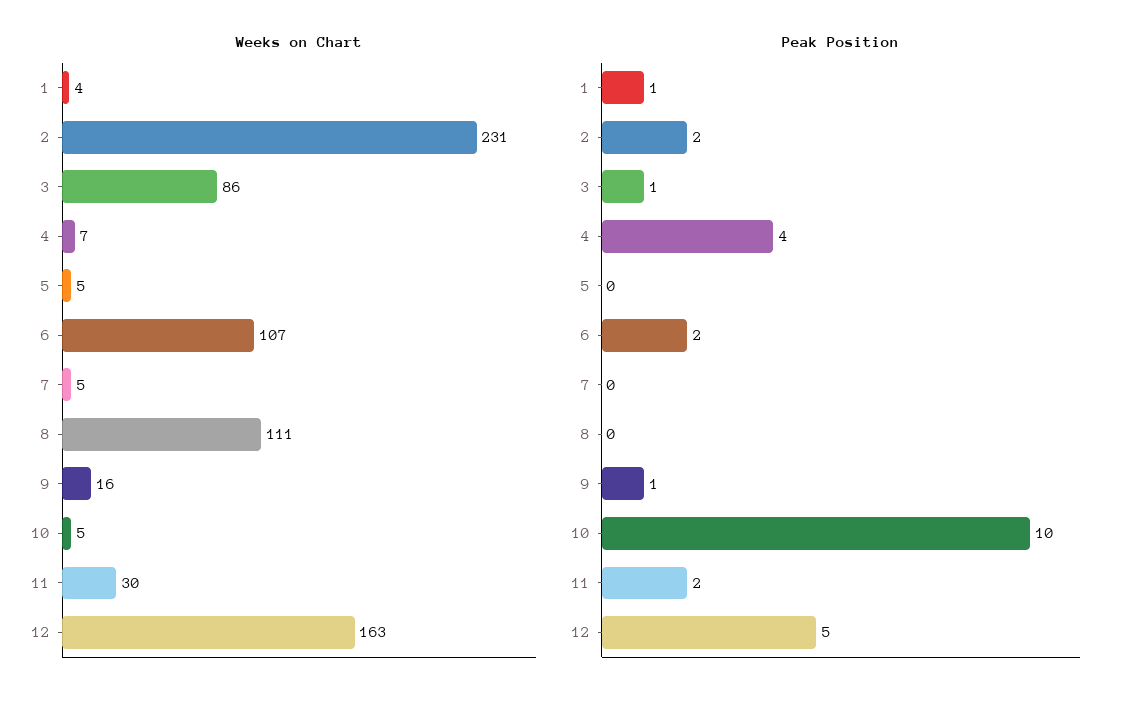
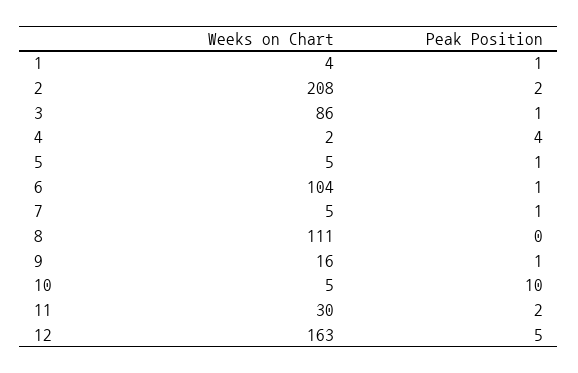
  {
    "Weeks on Chart": {
      "1": 4,
-     "2": 231,
+     "2": 208,
      "3": 86,
-     "4": 7,
+     "4": 2,
      "5": 5,
-     "6": 107,
+     "6": 104,
      "7": 5,
      "8": 111,
      "9": 16,
      "10": 5,
      "11": 30,
      "12": 163
    },
    "Peak Position": {
      "1": 1,
      "2": 2,
      "3": 1,
      "4": 4,
-     "5": 0,
+     "5": 1,
-     "6": 2,
+     "6": 1,
-     "7": 0,
+     "7": 1,
      "8": 0,
      "9": 1,
      "10": 10,
      "11": 2,
      "12": 5
    }
  }

